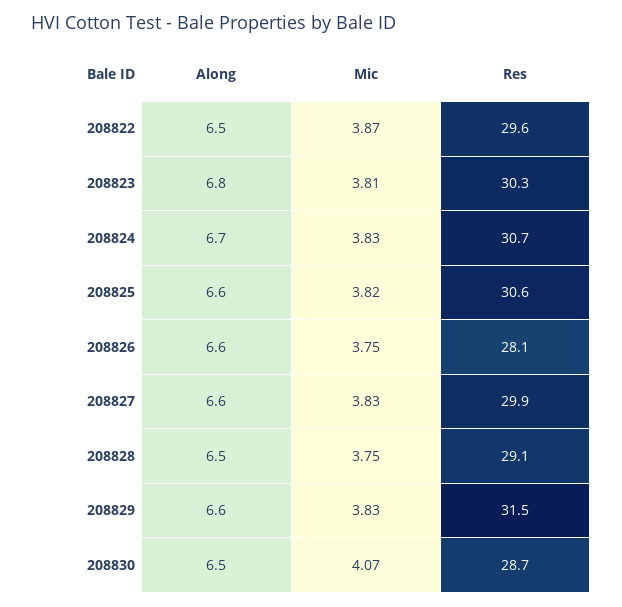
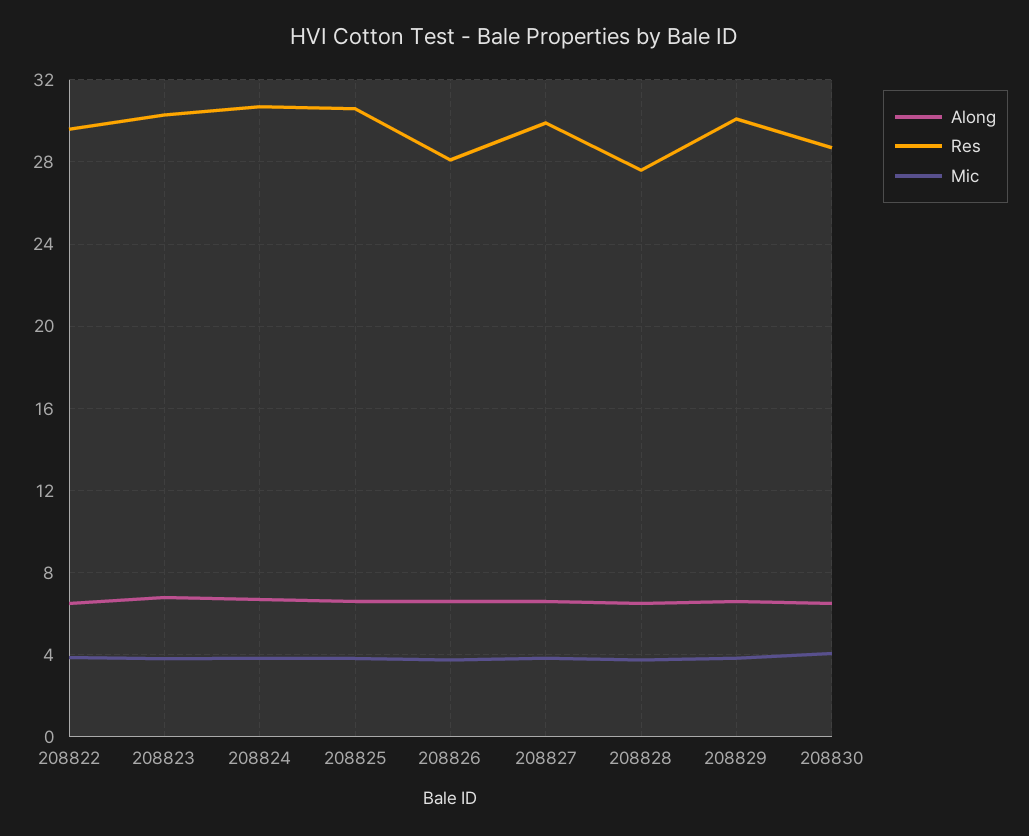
  {
    "Along": {
      "208822": 6.5,
      "208823": 6.8,
      "208824": 6.7,
      "208825": 6.6,
      "208826": 6.6,
      "208827": 6.6,
      "208828": 6.5,
      "208829": 6.6,
      "208830": 6.5
    },
    "Mic": {
      "208822": 3.87,
      "208823": 3.81,
      "208824": 3.83,
      "208825": 3.82,
      "208826": 3.75,
      "208827": 3.83,
      "208828": 3.75,
      "208829": 3.83,
      "208830": 4.07
    },
    "Res": {
      "208822": 29.6,
      "208823": 30.3,
      "208824": 30.7,
      "208825": 30.6,
      "208826": 28.1,
      "208827": 29.9,
-     "208828": 29.1,
+     "208828": 27.5,
-     "208829": 31.5,
+     "208829": 30,
      "208830": 28.7
    }
  }

